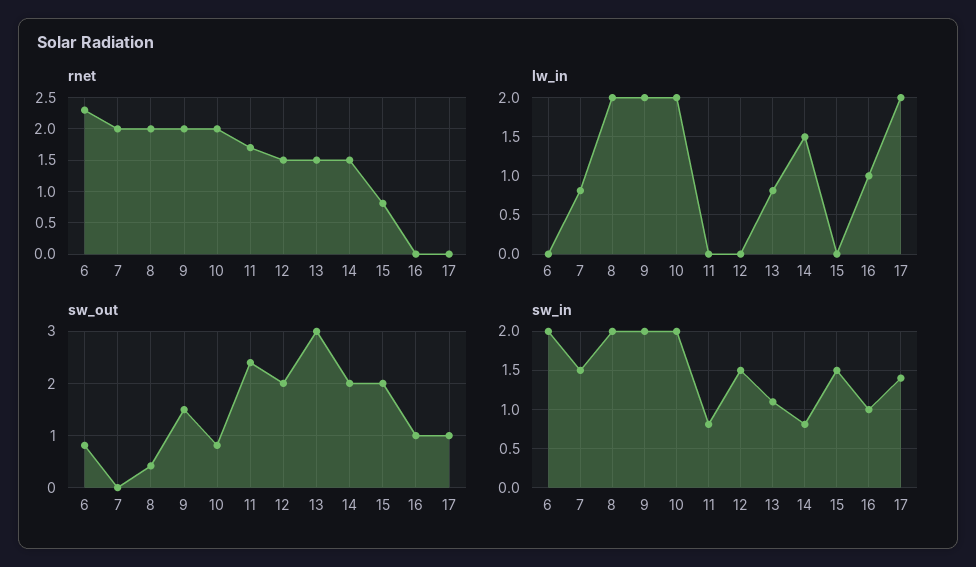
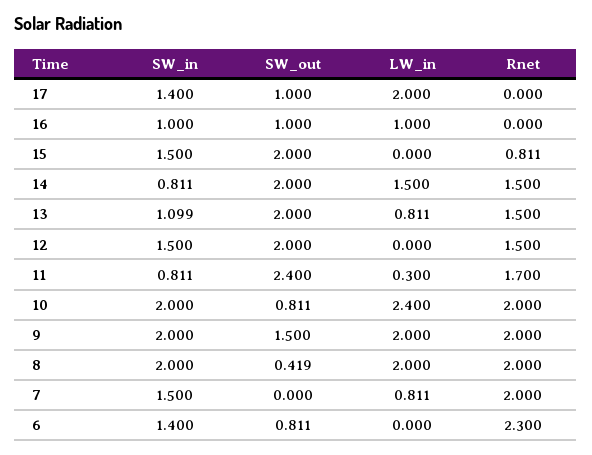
  {
    "rnet": {
      "6": 2.3,
      "7": 2,
      "8": 2,
      "9": 2,
      "10": 2,
      "11": 1.7,
      "12": 1.5,
      "13": 1.5,
      "14": 1.5,
      "15": 0.811,
      "16": 0,
      "17": 0
    },
    "lw_in": {
      "6": 0,
      "7": 0.811,
      "8": 2,
      "9": 2,
-     "10": 2,
+     "10": 2.4,
-     "11": 0,
+     "11": 0.3,
      "12": 0,
      "13": 0.811,
      "14": 1.5,
      "15": 0,
      "16": 1,
      "17": 2
    },
    "sw_out": {
      "6": 0.811,
      "7": 0,
      "8": 0.419,
      "9": 1.5,
      "10": 0.811,
      "11": 2.4,
      "12": 2,
-     "13": 3,
+     "13": 2,
      "14": 2,
      "15": 2,
      "16": 1,
      "17": 1
    },
    "sw_in": {
-     "6": 2,
+     "6": 1.4,
      "7": 1.5,
      "8": 2,
      "9": 2,
      "10": 2,
      "11": 0.811,
      "12": 1.5,
      "13": 1.099,
      "14": 0.811,
      "15": 1.5,
      "16": 1,
      "17": 1.4
    }
  }

